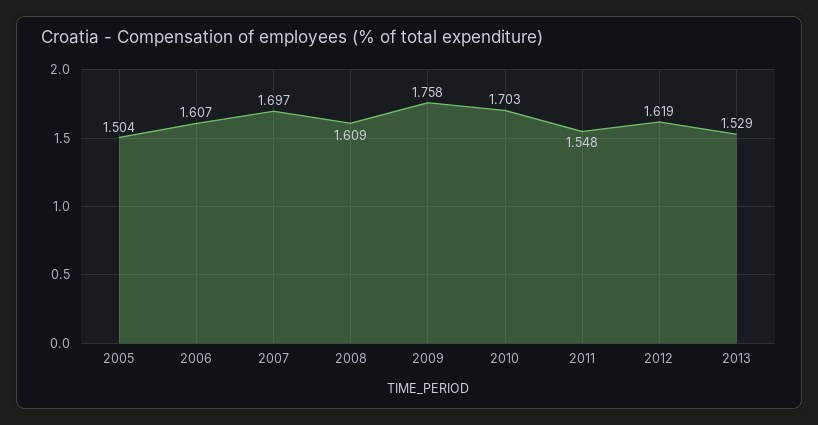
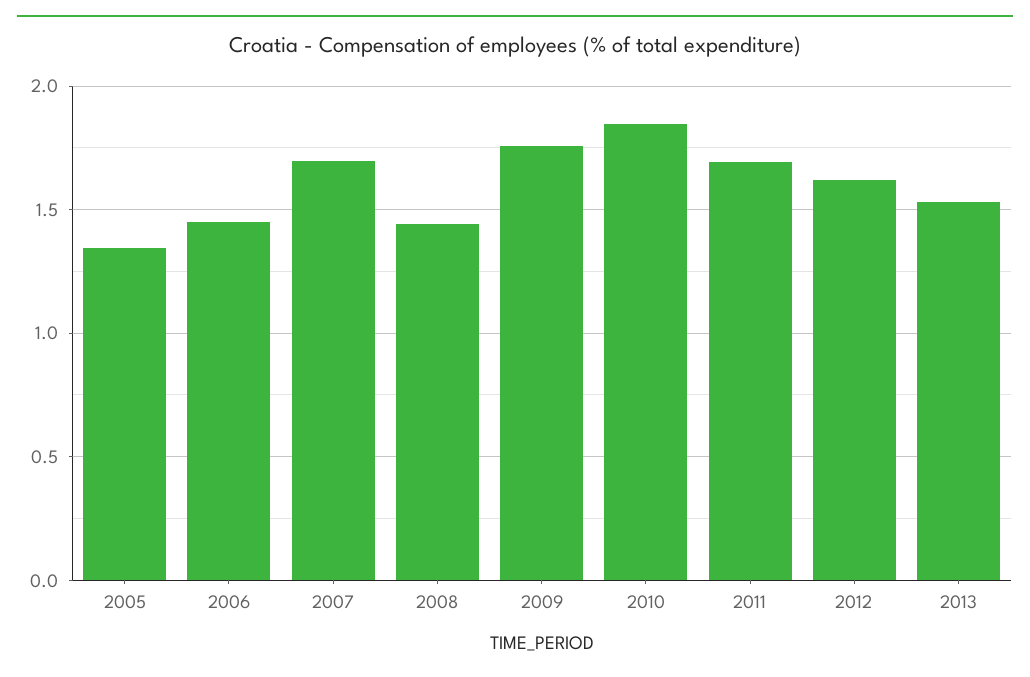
  {
-   "2005": 1.504,
+   "2005": 1.35,
-   "2006": 1.607,
+   "2006": 1.45,
    "2007": 1.697,
-   "2008": 1.609,
+   "2008": 1.45,
    "2009": 1.758,
-   "2010": 1.703,
+   "2010": 1.85,
-   "2011": 1.548,
+   "2011": 1.7,
    "2012": 1.619,
    "2013": 1.529
  }

